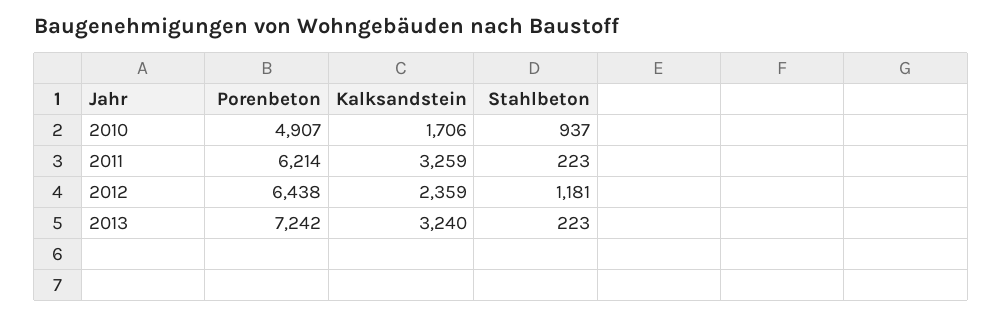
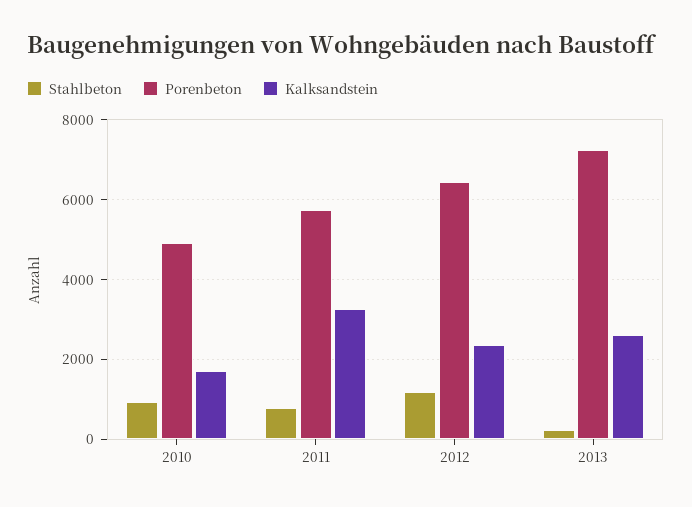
  {
    "Porenbeton": {
      "2010": 4907,
-     "2011": 6214,
+     "2011": 5800,
      "2012": 6438,
      "2013": 7242
    },
    "Kalksandstein": {
      "2010": 1706,
      "2011": 3259,
      "2012": 2359,
-     "2013": 3240
+     "2013": 2600
    },
    "Stahlbeton": {
      "2010": 937,
-     "2011": 223,
+     "2011": 800,
      "2012": 1181,
      "2013": 223
    }
  }

